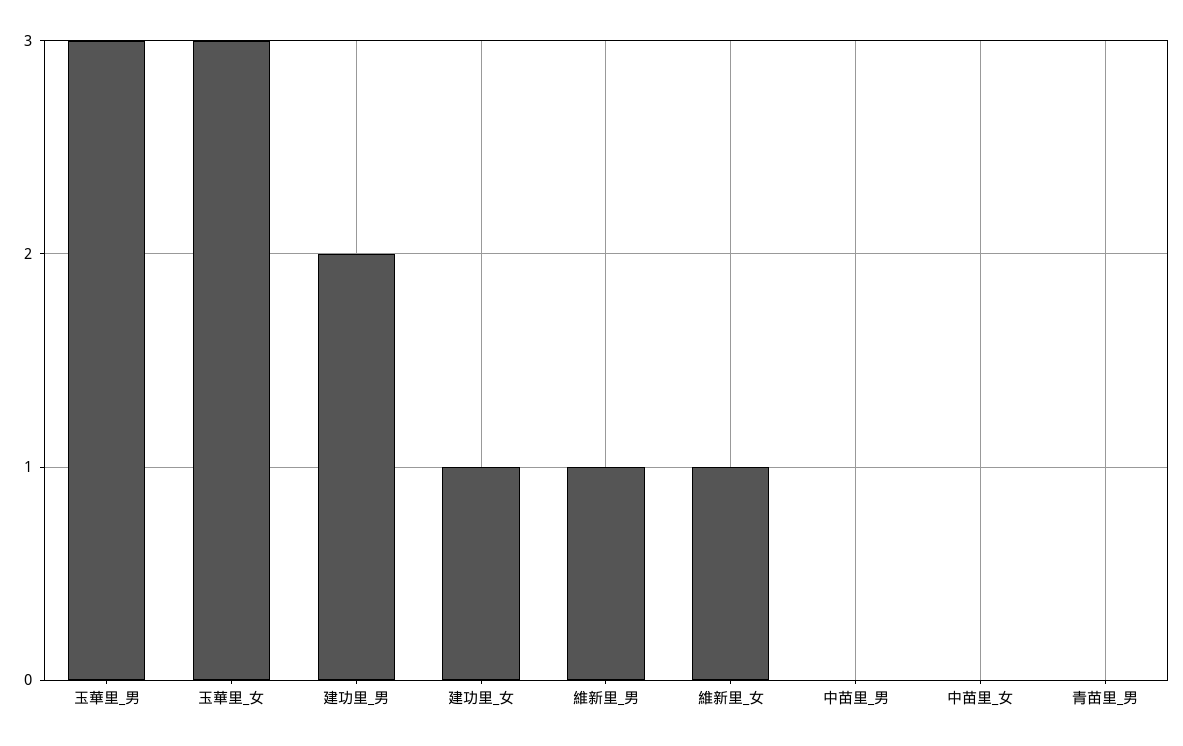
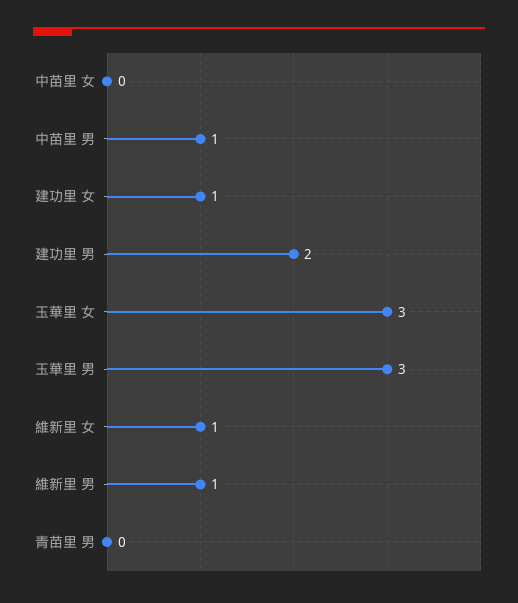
  {
    "玉華里_男": 3,
    "玉華里_女": 3,
    "建功里_男": 2,
    "建功里_女": 1,
    "維新里_男": 1,
    "維新里_女": 1,
-   "中苗里_男": 0,
+   "中苗里_男": 1,
    "中苗里_女": 0,
    "青苗里_男": 0
  }

